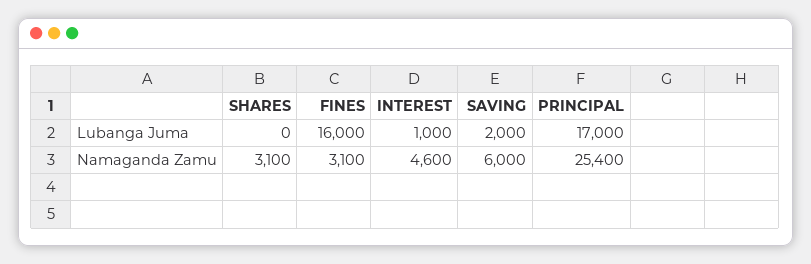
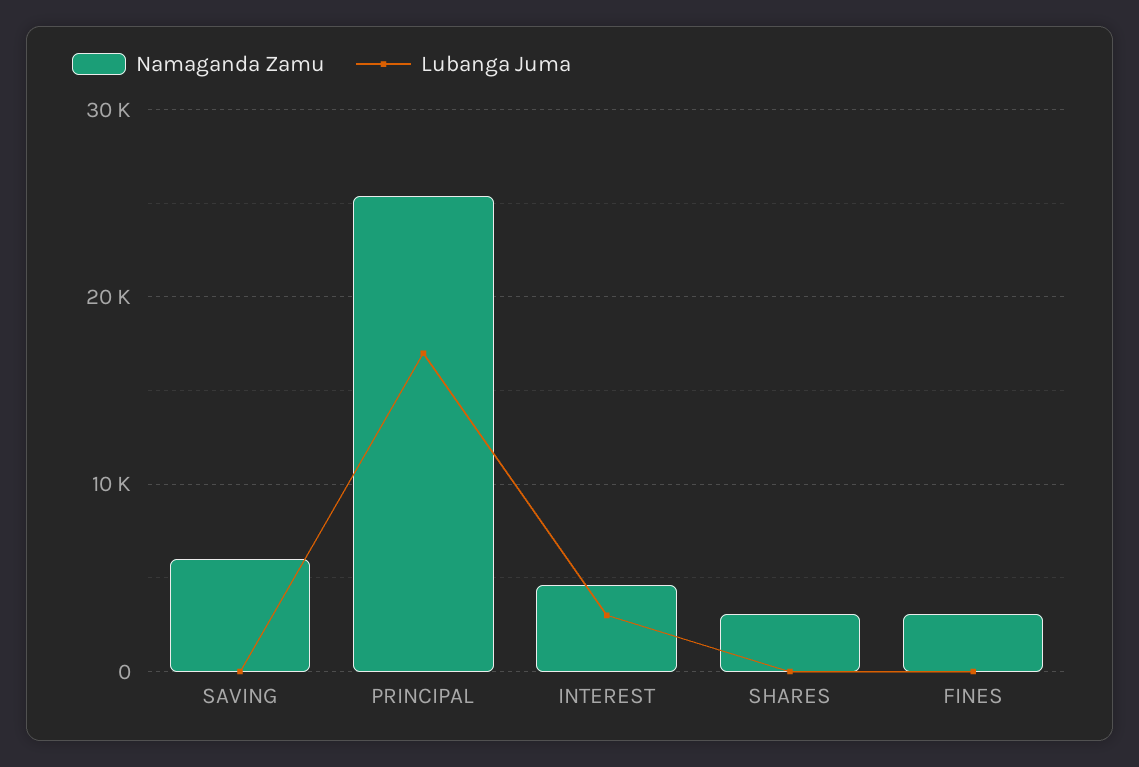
  {
    "Lubanga Juma": {
      "SHARES": 0,
-     "FINES": 16000,
+     "FINES": 0,
-     "INTEREST": 1000,
+     "INTEREST": 3000,
-     "SAVING": 2000,
+     "SAVING": 0,
      "PRINCIPAL": 17000
    },
    "Namaganda Zamu": {
      "SHARES": 3100,
      "FINES": 3100,
      "INTEREST": 4600,
      "SAVING": 6000,
      "PRINCIPAL": 25400
    }
  }

